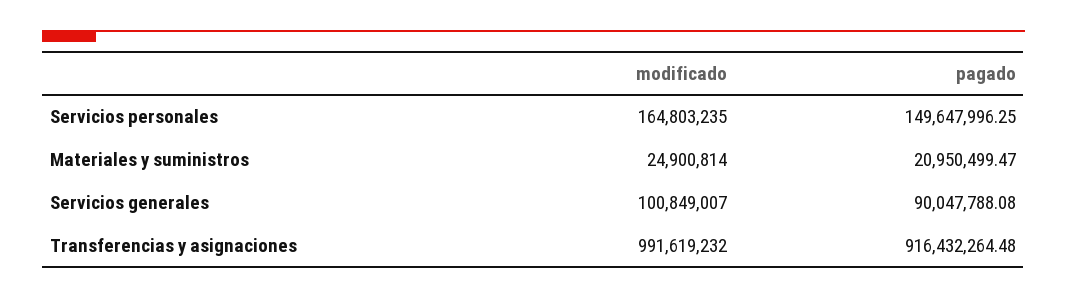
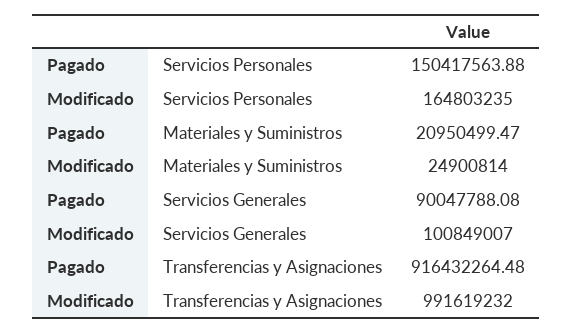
  {
    "modificado": {
      "Servicios personales": 164803235,
      "Materiales y suministros": 24900814,
      "Servicios generales": 100849007,
      "Transferencias y asignaciones": 991619232
    },
    "pagado": {
-     "Servicios personales": 149647996.25,
+     "Servicios personales": 150417563.88,
      "Materiales y suministros": 20950499.47,
      "Servicios generales": 90047788.08,
      "Transferencias y asignaciones": 916432264.48
    }
  }

